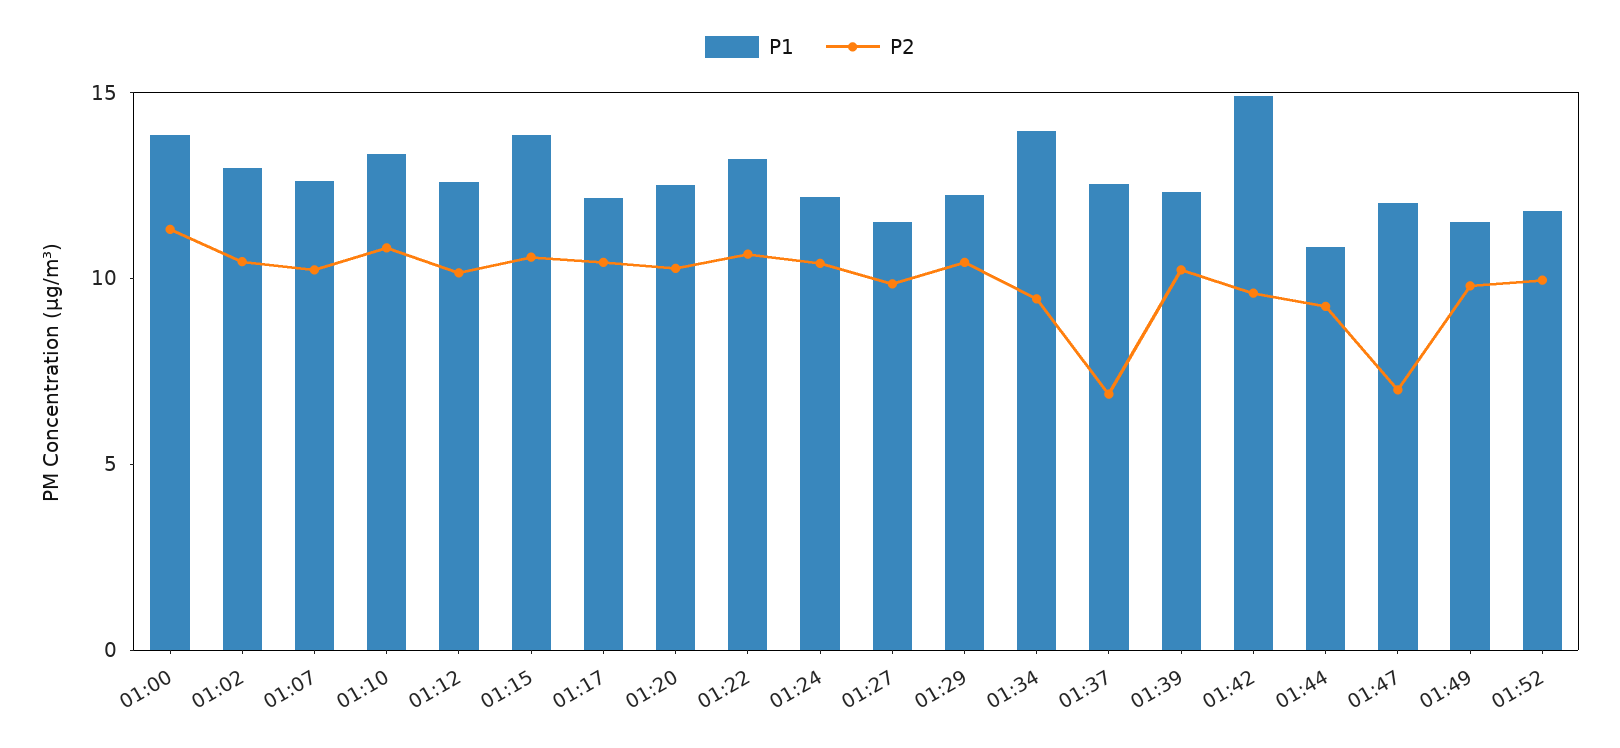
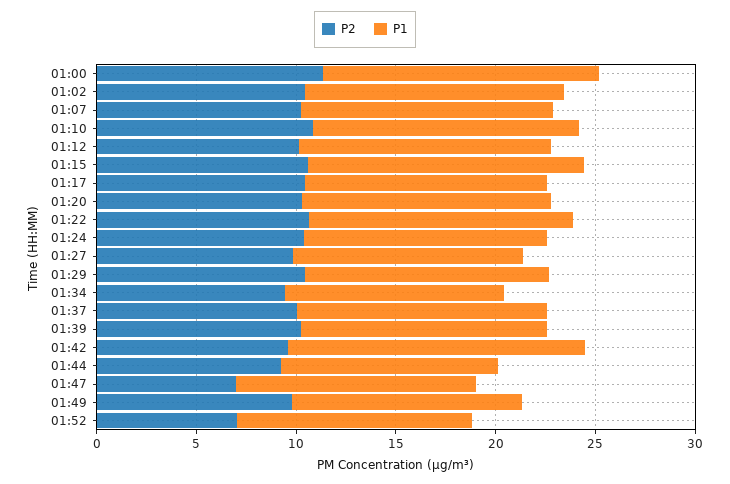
  {
    "P1": {
      "01:00": 14,
      "01:02": 13,
      "01:07": 13,
      "01:10": 13,
      "01:12": 13,
      "01:15": 14,
      "01:17": 12,
      "01:20": 13,
      "01:22": 13,
      "01:24": 12,
      "01:27": 12,
      "01:29": 12,
-     "01:34": 14,
+     "01:34": 11,
      "01:37": 13,
      "01:39": 12,
      "01:42": 15,
      "01:44": 11,
      "01:47": 12,
      "01:49": 12,
      "01:52": 12
    },
    "P2": {
      "01:00": 11,
      "01:02": 10,
      "01:07": 10,
      "01:10": 11,
      "01:12": 10,
      "01:15": 11,
      "01:17": 10,
      "01:20": 10,
      "01:22": 11,
      "01:24": 10,
      "01:27": 10,
      "01:29": 10,
      "01:34": 9,
-     "01:37": 7,
+     "01:37": 10,
      "01:39": 10,
      "01:42": 10,
      "01:44": 9,
      "01:47": 7,
      "01:49": 10,
-     "01:52": 10
+     "01:52": 7
    }
  }

